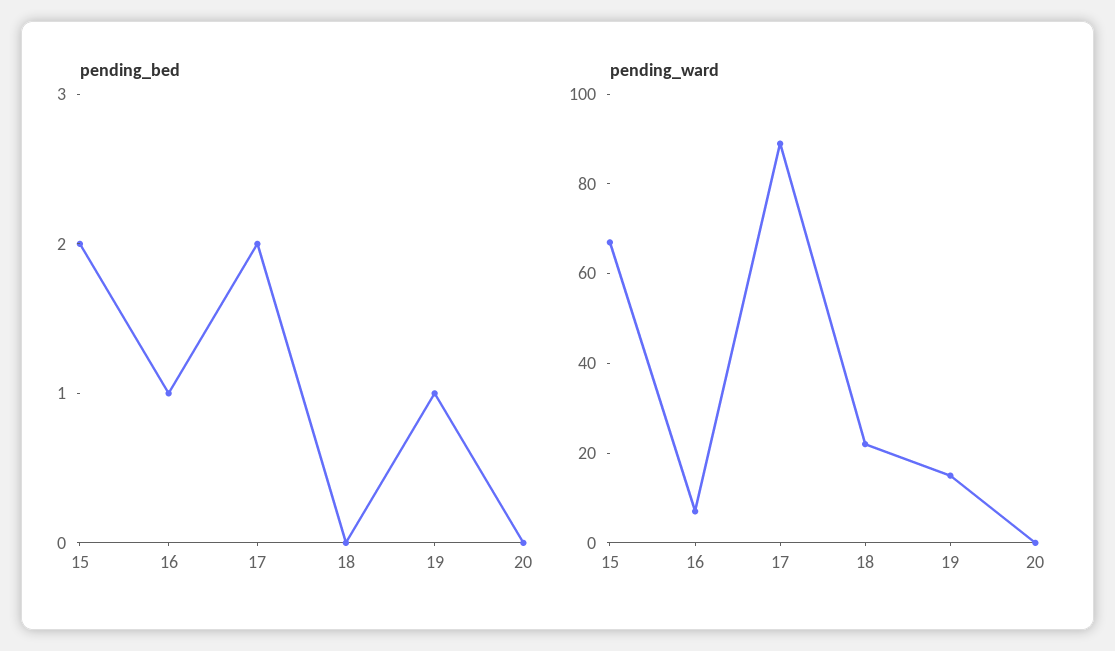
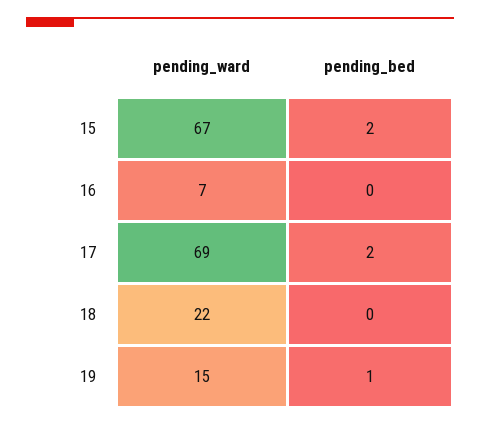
  {
    "pending_bed": {
      "15": 2,
-     "16": 1,
+     "16": 0,
      "17": 2,
      "18": 0,
-     "19": 1,
+     "19": 1
-     "20": 0
    },
    "pending_ward": {
      "15": 67,
      "16": 7,
-     "17": 90,
+     "17": 69,
      "18": 22,
-     "19": 15,
+     "19": 15
-     "20": 0
    }
  }

